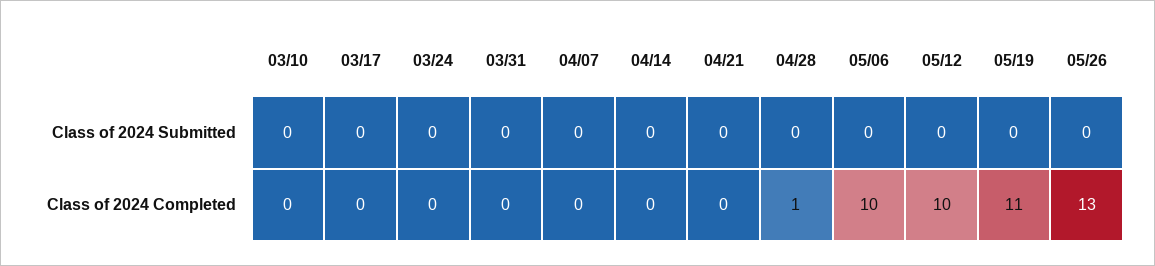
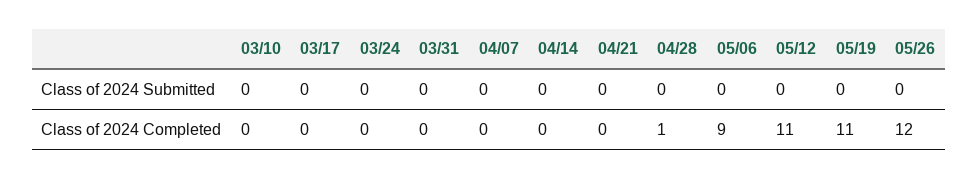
  {
    "03/10": {
      "Class of 2024 Submitted": 0,
      "Class of 2024 Completed": 0
    },
    "03/17": {
      "Class of 2024 Submitted": 0,
      "Class of 2024 Completed": 0
    },
    "03/24": {
      "Class of 2024 Submitted": 0,
      "Class of 2024 Completed": 0
    },
    "03/31": {
      "Class of 2024 Submitted": 0,
      "Class of 2024 Completed": 0
    },
    "04/07": {
      "Class of 2024 Submitted": 0,
      "Class of 2024 Completed": 0
    },
    "04/14": {
      "Class of 2024 Submitted": 0,
      "Class of 2024 Completed": 0
    },
    "04/21": {
      "Class of 2024 Submitted": 0,
      "Class of 2024 Completed": 0
    },
    "04/28": {
      "Class of 2024 Submitted": 0,
      "Class of 2024 Completed": 1
    },
    "05/06": {
      "Class of 2024 Submitted": 0,
-     "Class of 2024 Completed": 10
+     "Class of 2024 Completed": 9
    },
    "05/12": {
      "Class of 2024 Submitted": 0,
-     "Class of 2024 Completed": 10
+     "Class of 2024 Completed": 11
    },
    "05/19": {
      "Class of 2024 Submitted": 0,
      "Class of 2024 Completed": 11
    },
    "05/26": {
      "Class of 2024 Submitted": 0,
-     "Class of 2024 Completed": 13
+     "Class of 2024 Completed": 12
    }
  }

